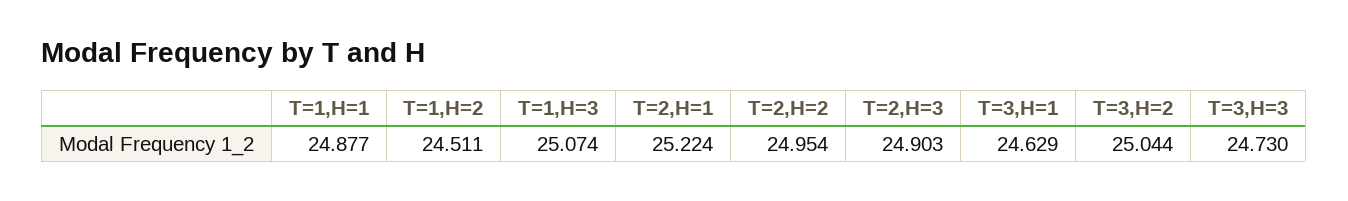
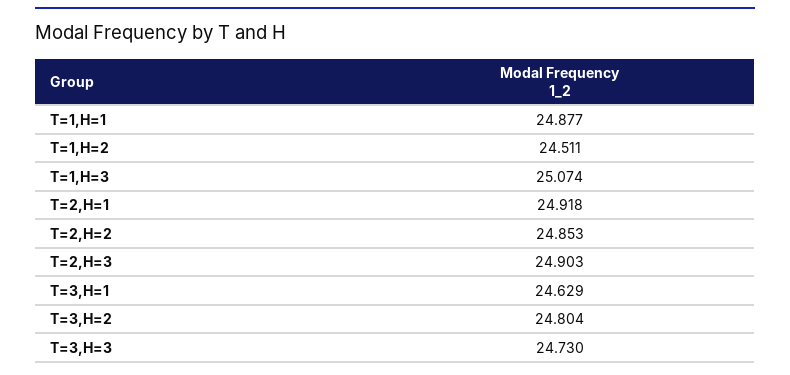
  {
    "T=1,H=1": 24.877,
    "T=1,H=2": 24.511,
    "T=1,H=3": 25.074,
-   "T=2,H=1": 25.224,
+   "T=2,H=1": 24.918,
-   "T=2,H=2": 24.954,
+   "T=2,H=2": 24.853,
    "T=2,H=3": 24.903,
    "T=3,H=1": 24.629,
-   "T=3,H=2": 25.044,
+   "T=3,H=2": 24.804,
    "T=3,H=3": 24.73
  }

